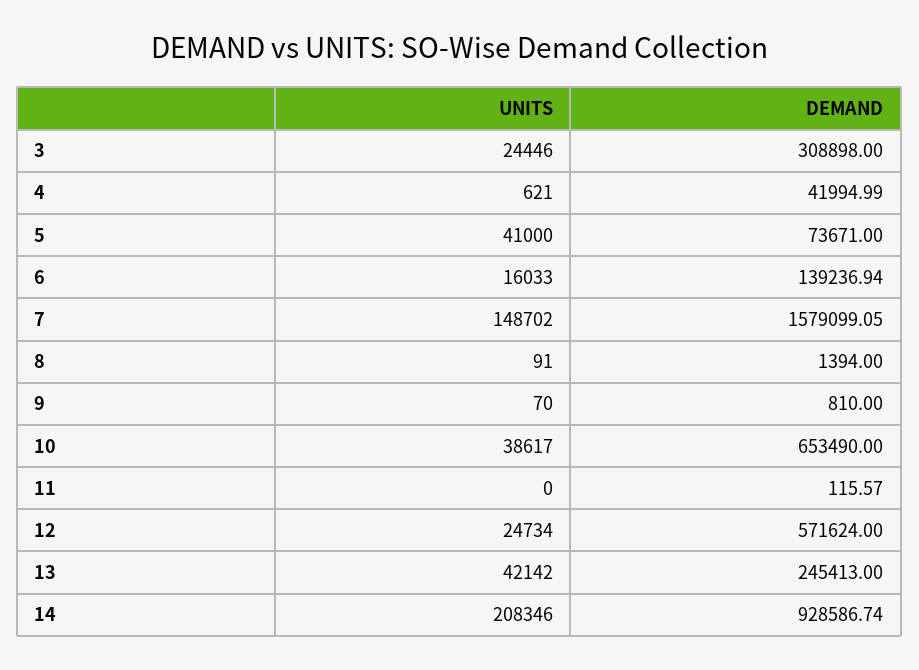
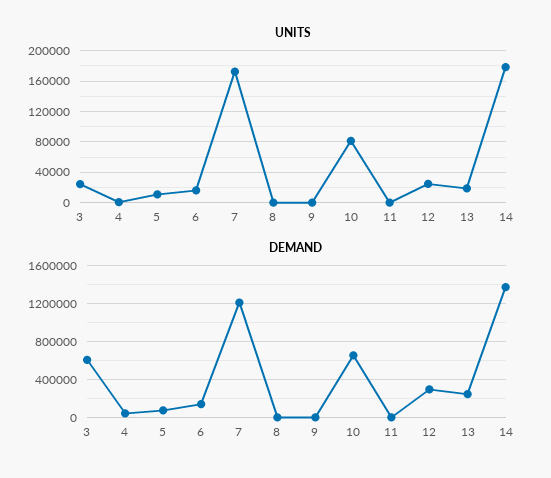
  {
    "UNITS": {
      "3": 24446,
      "4": 621,
-     "5": 41000,
+     "5": 10000,
      "6": 16033,
-     "7": 148702,
+     "7": 170000,
      "8": 91,
      "9": 70,
-     "10": 38617,
+     "10": 80000,
      "11": 0,
      "12": 24734,
-     "13": 42142,
+     "13": 20000,
-     "14": 208346
+     "14": 180000
    },
    "DEMAND": {
-     "3": 308898,
+     "3": 600000,
      "4": 41994.99,
      "5": 73671,
      "6": 139236.94,
-     "7": 1579099.05,
+     "7": 1200000,
      "8": 1394,
      "9": 810,
      "10": 653490,
      "11": 115.57,
-     "12": 571624,
+     "12": 300000,
      "13": 245413,
-     "14": 928586.74
+     "14": 1400000
    }
  }

